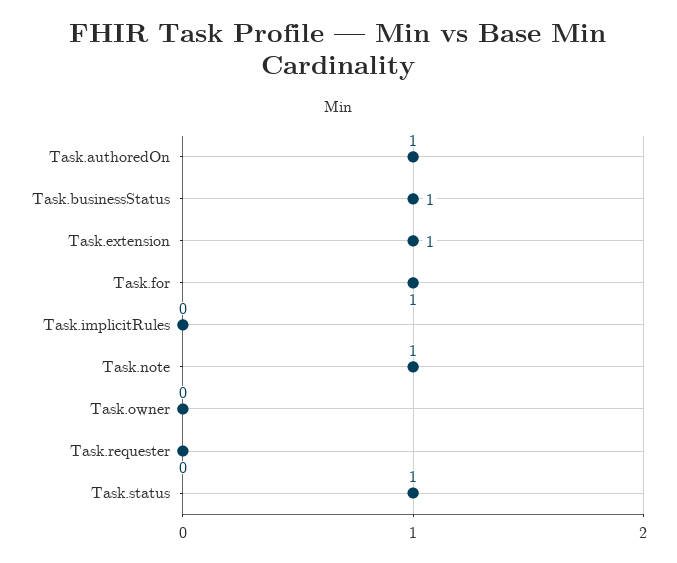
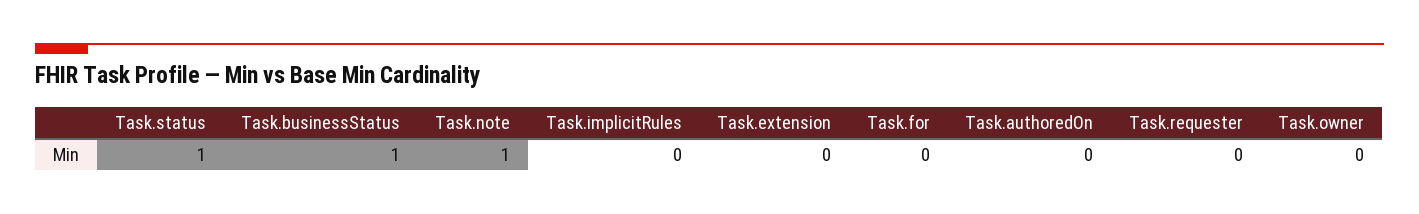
  {
-   "Task.authoredOn": 1,
+   "Task.authoredOn": 0,
    "Task.businessStatus": 1,
-   "Task.extension": 1,
+   "Task.extension": 0,
-   "Task.for": 1,
+   "Task.for": 0,
    "Task.implicitRules": 0,
    "Task.note": 1,
    "Task.owner": 0,
    "Task.requester": 0,
    "Task.status": 1
  }

